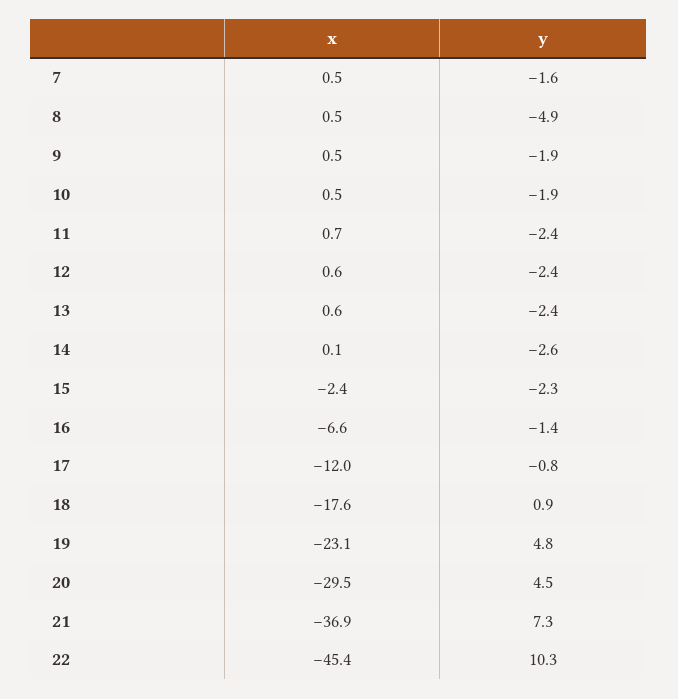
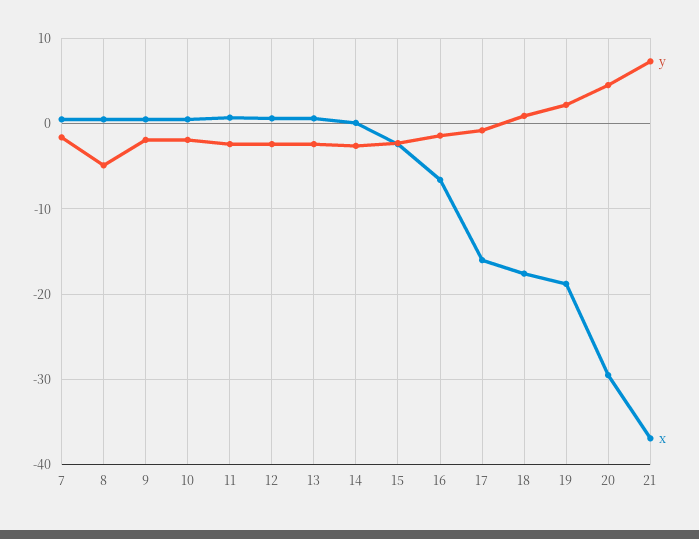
  {
    "x": {
      "7": 0.5,
      "8": 0.5,
      "9": 0.5,
      "10": 0.5,
      "11": 0.7,
      "12": 0.6,
      "13": 0.6,
      "14": 0.1,
      "15": -2.4,
      "16": -6.6,
-     "17": -12,
+     "17": -16,
      "18": -17.6,
-     "19": -23.1,
+     "19": -19,
      "20": -29.5,
-     "21": -36.9,
+     "21": -36.9
-     "22": -45.4
    },
    "y": {
      "7": -1.6,
      "8": -4.9,
      "9": -1.9,
      "10": -1.9,
      "11": -2.4,
      "12": -2.4,
      "13": -2.4,
      "14": -2.6,
      "15": -2.3,
      "16": -1.4,
      "17": -0.8,
      "18": 0.9,
-     "19": 4.8,
+     "19": 2,
      "20": 4.5,
-     "21": 7.3,
+     "21": 7.3
-     "22": 10.3
    }
  }

